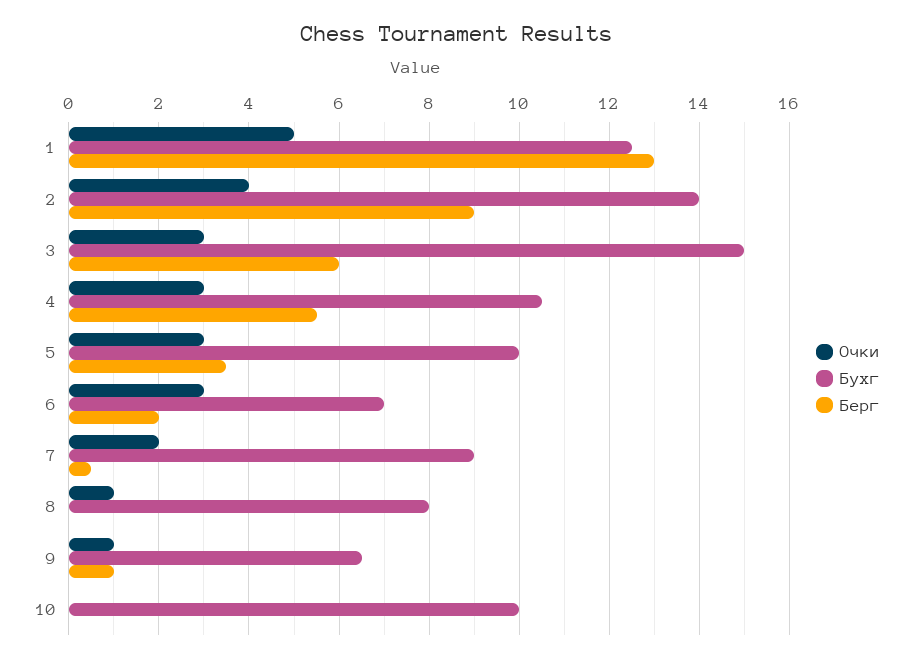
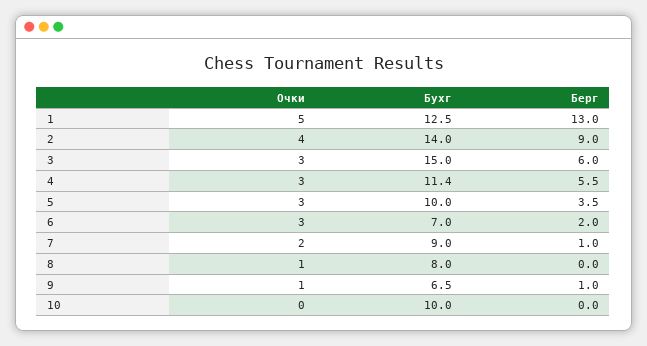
  {
    "Очки": {
      "1": 5,
      "2": 4,
      "3": 3,
      "4": 3,
      "5": 3,
      "6": 3,
      "7": 2,
      "8": 1,
      "9": 1,
      "10": 0
    },
    "Бухг": {
      "1": 12.5,
      "2": 14,
      "3": 15,
-     "4": 10.5,
+     "4": 11.4,
      "5": 10,
      "6": 7,
      "7": 9,
      "8": 8,
      "9": 6.5,
      "10": 10
    },
    "Берг": {
      "1": 13,
      "2": 9,
      "3": 6,
      "4": 5.5,
      "5": 3.5,
      "6": 2,
-     "7": 0.5,
+     "7": 1,
      "8": 0,
      "9": 1,
      "10": 0
    }
  }

